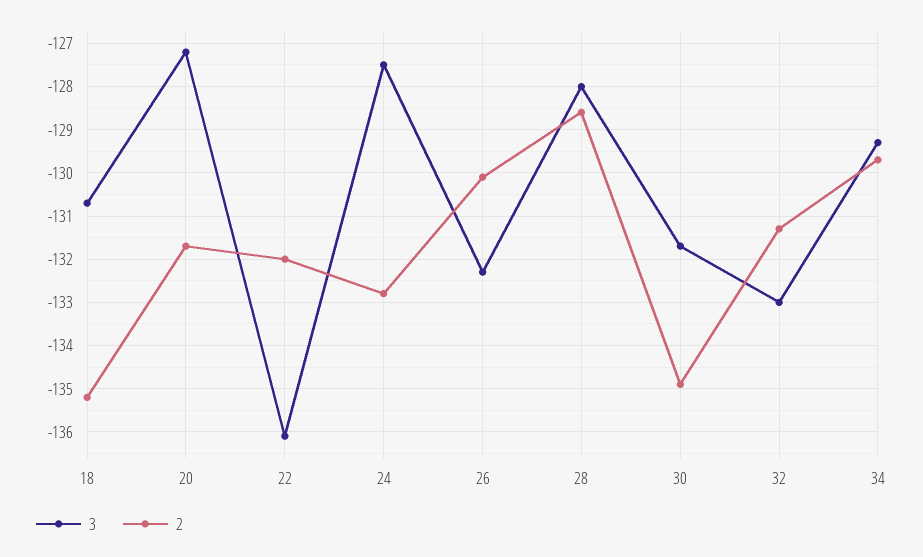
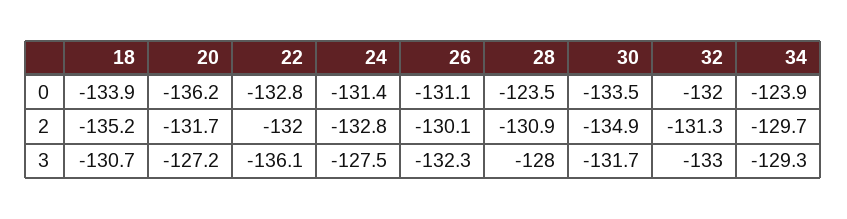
  {
    "3": {
      "18": -130.7,
      "20": -127.2,
      "22": -136.1,
      "24": -127.5,
      "26": -132.3,
      "28": -128,
      "30": -131.7,
      "32": -133,
      "34": -129.3
    },
    "2": {
      "18": -135.2,
      "20": -131.7,
      "22": -132,
      "24": -132.8,
      "26": -130.1,
-     "28": -128.5,
+     "28": -130.9,
      "30": -134.9,
      "32": -131.3,
      "34": -129.7
-   }
+   },
+   "0": {
+     "18": -133.9,
+     "20": -136.2,
+     "22": -132.8,
+     "24": -131.4,
+     "26": -131.1,
+     "28": -123.5,
+     "30": -133.5,
+     "32": -132,
+     "34": -123.9
+   }
  }

